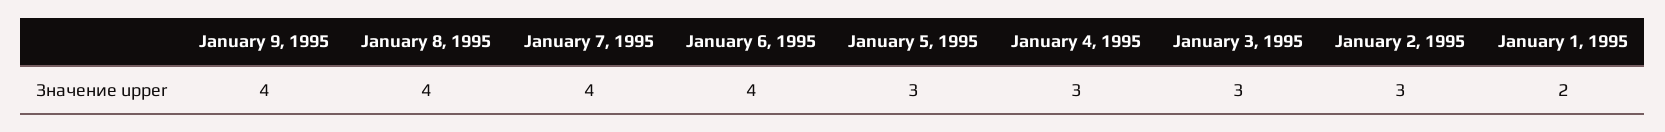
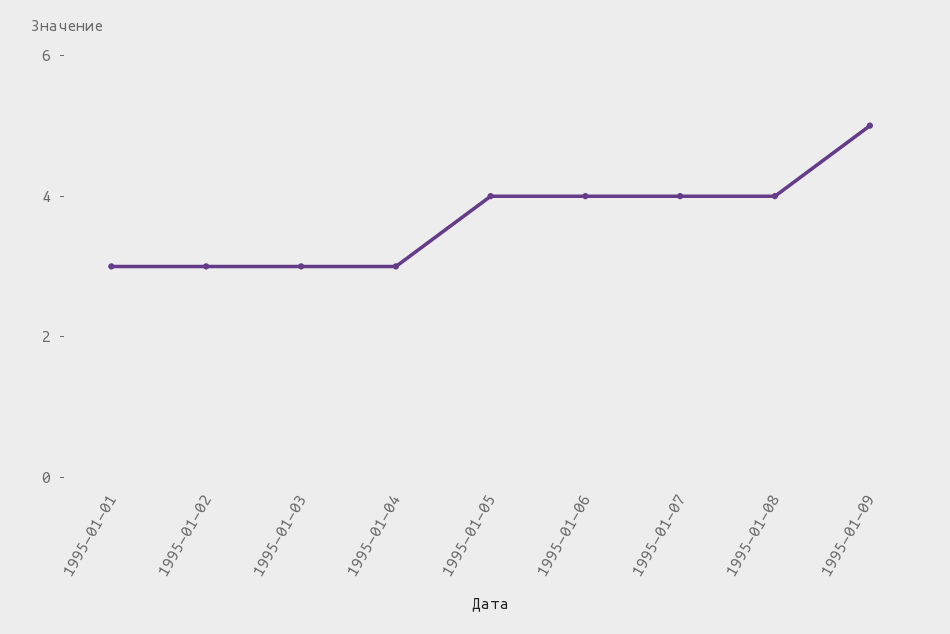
  {
-   "January 9, 1995": 4,
+   "January 9, 1995": 5,
    "January 8, 1995": 4,
    "January 7, 1995": 4,
    "January 6, 1995": 4,
-   "January 5, 1995": 3,
+   "January 5, 1995": 4,
    "January 4, 1995": 3,
    "January 3, 1995": 3,
    "January 2, 1995": 3,
-   "January 1, 1995": 2
+   "January 1, 1995": 3
  }

